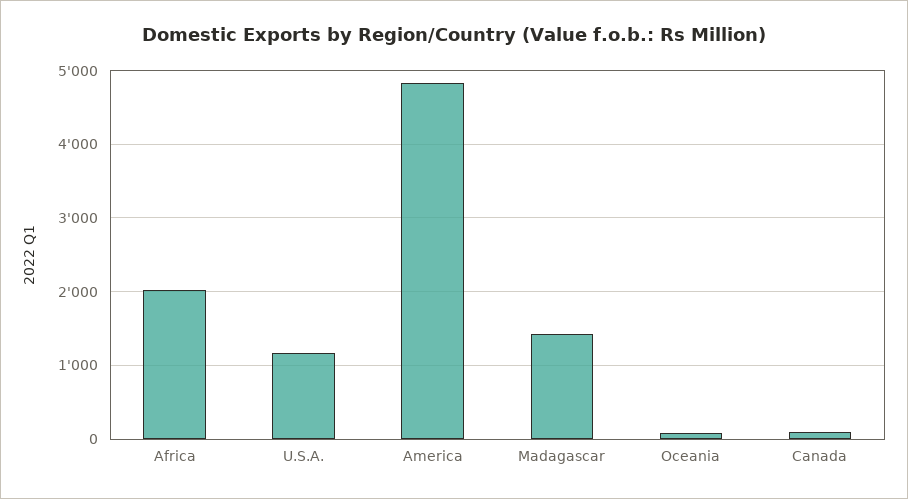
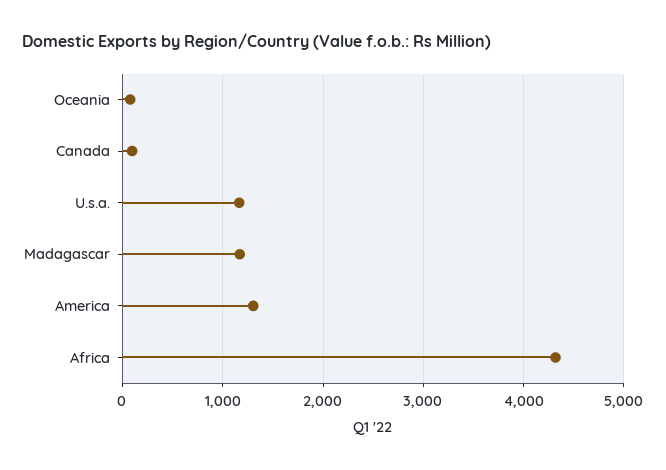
  {
-   "Africa": 2000,
+   "Africa": 4300,
    "U.S.A.": 1200,
-   "America": 4800,
+   "America": 1300,
-   "Madagascar": 1400,
+   "Madagascar": 1200,
    "Oceania": 100,
    "Canada": 100
  }

